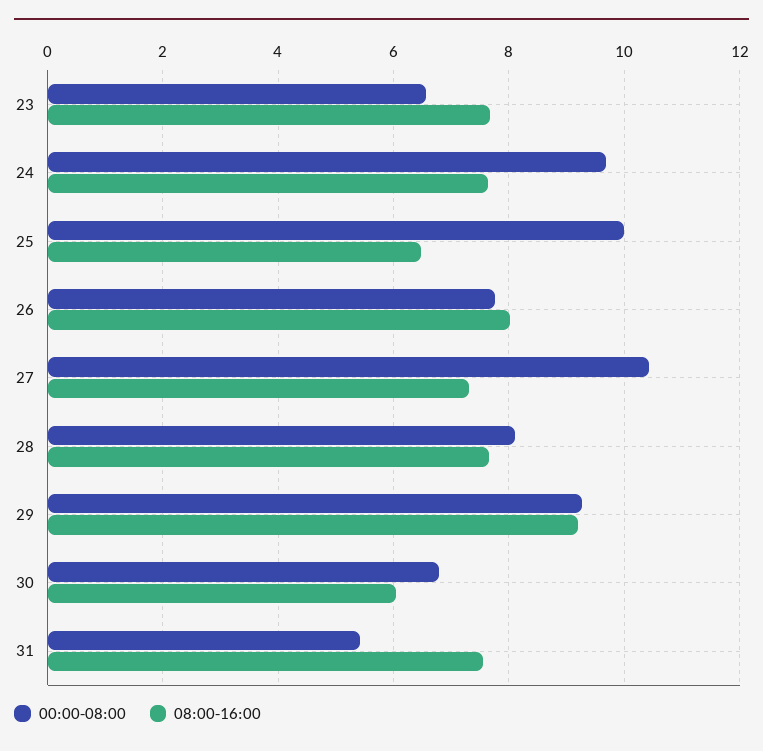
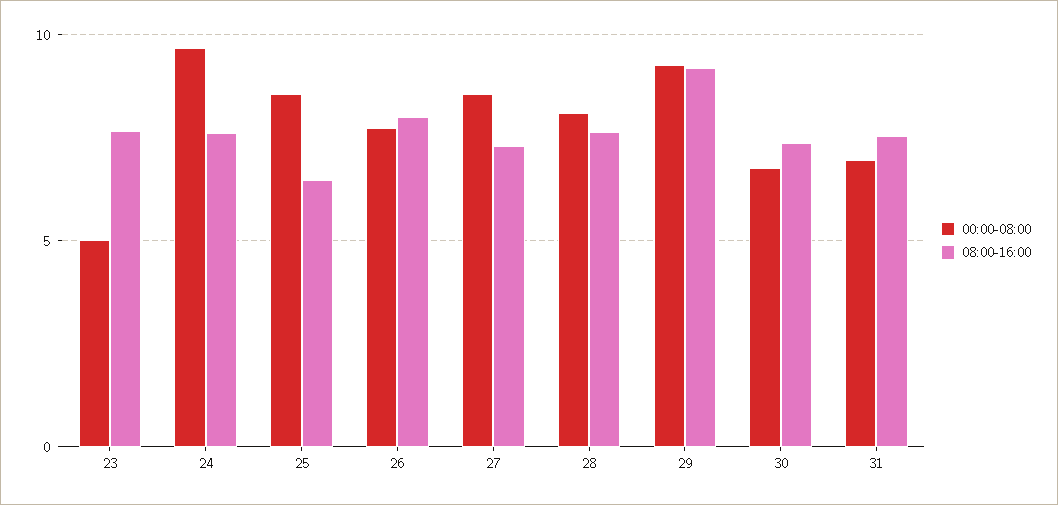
  {
    "00:00-08:00": {
-     "23": 6.6,
+     "23": 5,
      "24": 9.6,
-     "25": 10,
+     "25": 8.5,
      "26": 7.8,
-     "27": 10.4,
+     "27": 8.5,
      "28": 8.2,
      "29": 9.2,
      "30": 6.8,
-     "31": 5.4
+     "31": 7
    },
    "08:00-16:00": {
      "23": 7.6,
      "24": 7.6,
      "25": 6.4,
      "26": 8,
      "27": 7.4,
      "28": 7.6,
      "29": 9.2,
-     "30": 6,
+     "30": 7.5,
      "31": 7.6
    }
  }

